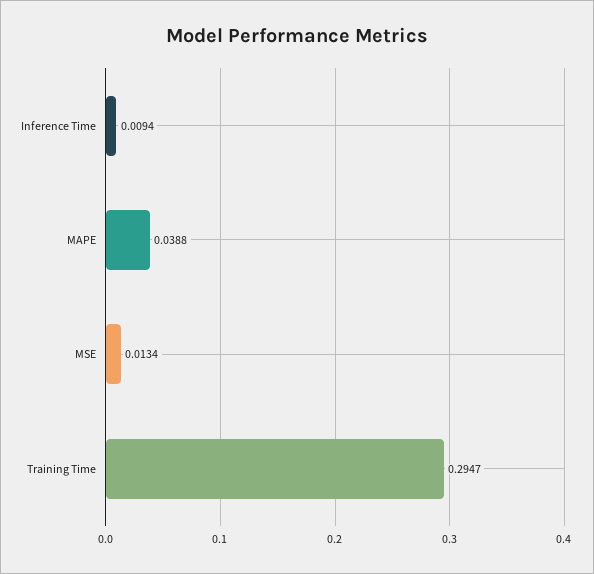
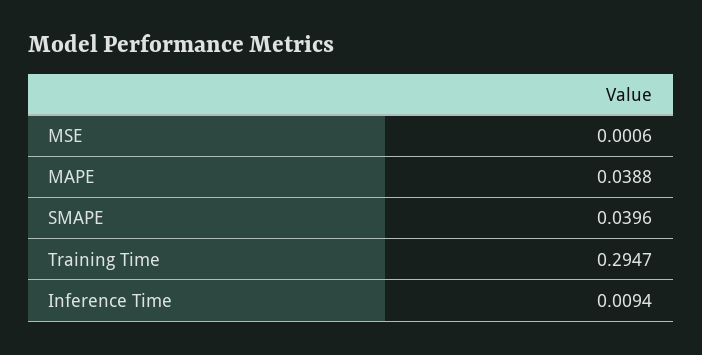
  {
    "Inference Time": 0.0094,
    "MAPE": 0.0388,
-   "MSE": 0.0134,
+   "MSE": 0.0006,
-   "Training Time": 0.2947
+   "Training Time": 0.2947,
+   "SMAPE": 0.0396
  }

